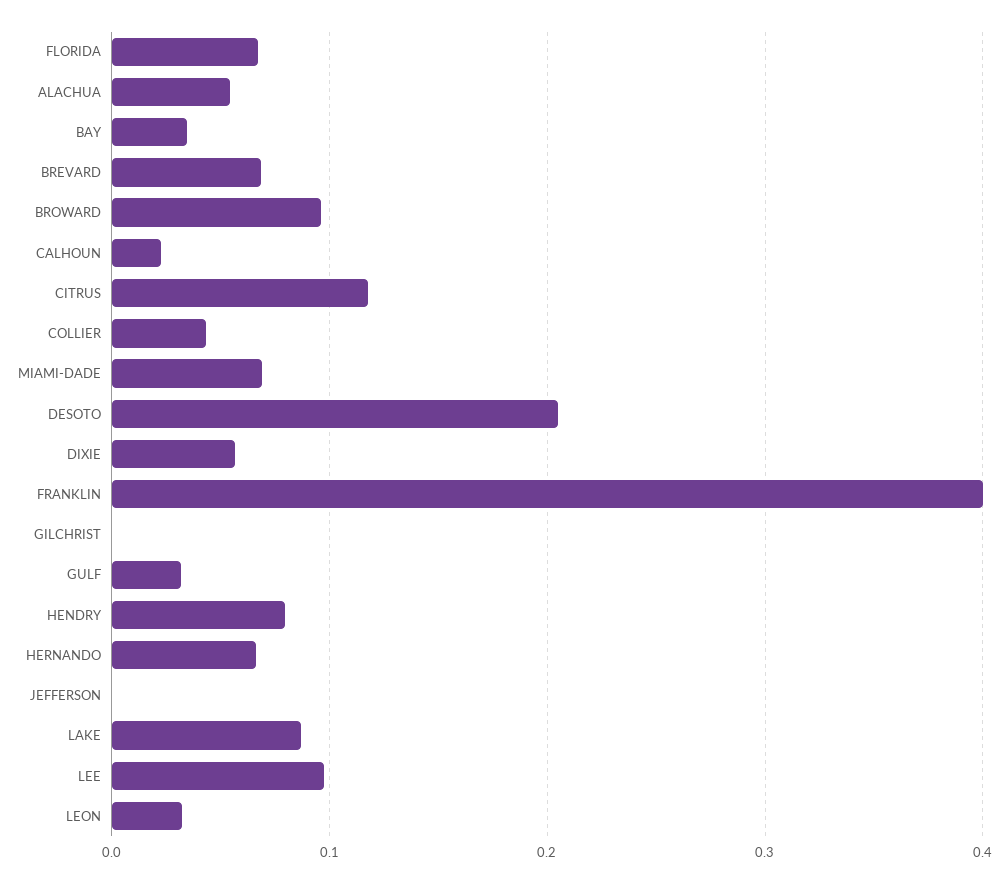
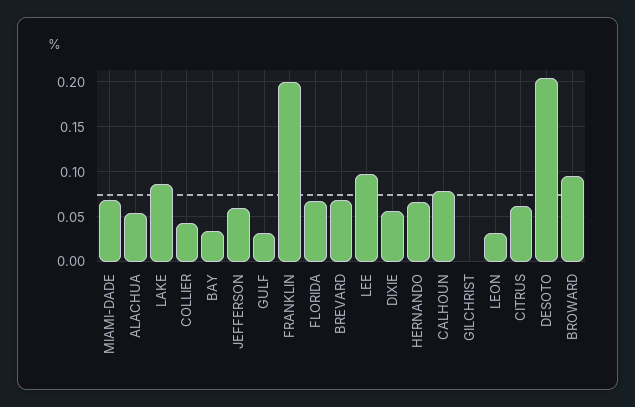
  {
    "FLORIDA": 0.07,
    "ALACHUA": 0.05,
    "BAY": 0.03,
    "BREVARD": 0.07,
    "BROWARD": 0.1,
-   "CALHOUN": 0.02,
+   "CALHOUN": 0.08,
-   "CITRUS": 0.12,
+   "CITRUS": 0.06,
    "COLLIER": 0.04,
    "MIAMI-DADE": 0.07,
    "DESOTO": 0.2,
    "DIXIE": 0.06,
-   "FRANKLIN": 0.4,
+   "FRANKLIN": 0.2,
    "GILCHRIST": 0,
    "GULF": 0.03,
-   "HENDRY": 0.08,
    "HERNANDO": 0.07,
-   "JEFFERSON": 0,
+   "JEFFERSON": 0.06,
    "LAKE": 0.09,
    "LEE": 0.1,
    "LEON": 0.03
  }

